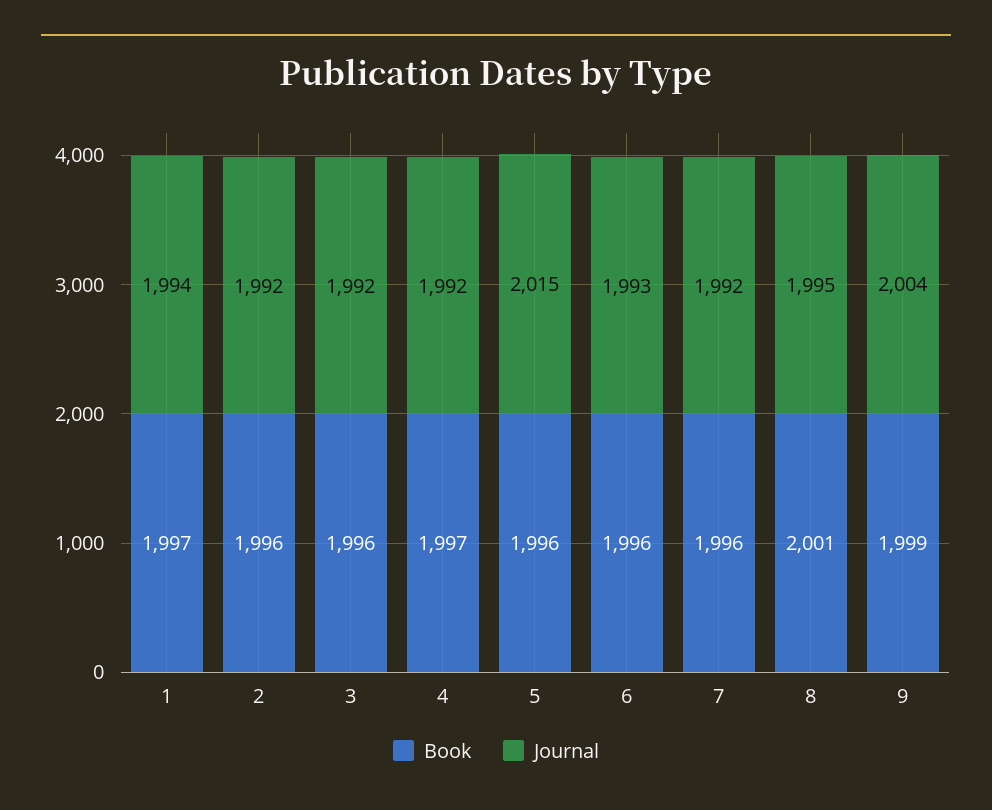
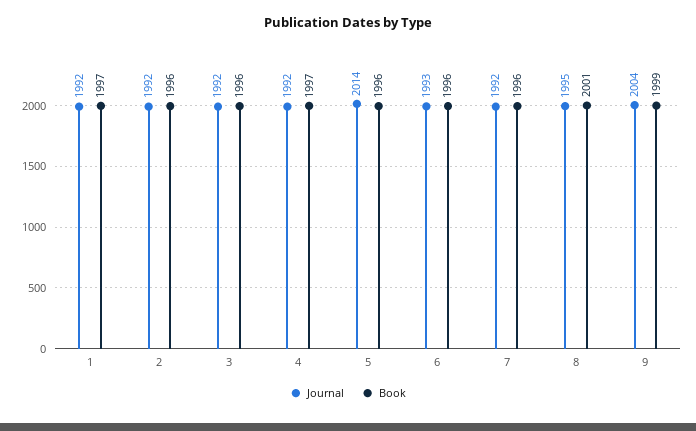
  {
    "Book": {
      "1": 1997,
      "2": 1996,
      "3": 1996,
      "4": 1997,
      "5": 1996,
      "6": 1996,
      "7": 1996,
      "8": 2001,
      "9": 1999
    },
    "Journal": {
-     "1": 1994,
+     "1": 1992,
      "2": 1992,
      "3": 1992,
      "4": 1992,
-     "5": 2015,
+     "5": 2014,
      "6": 1993,
      "7": 1992,
      "8": 1995,
      "9": 2004
    }
  }

